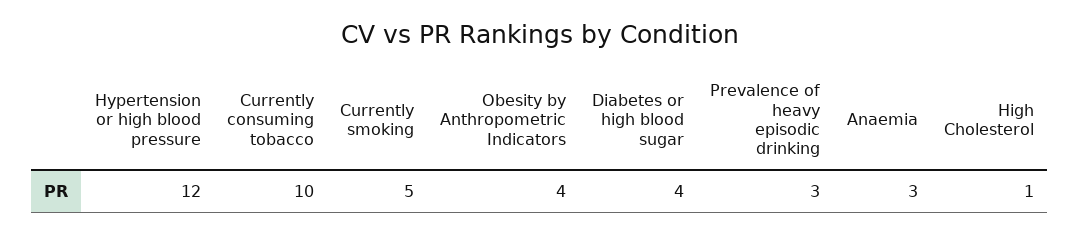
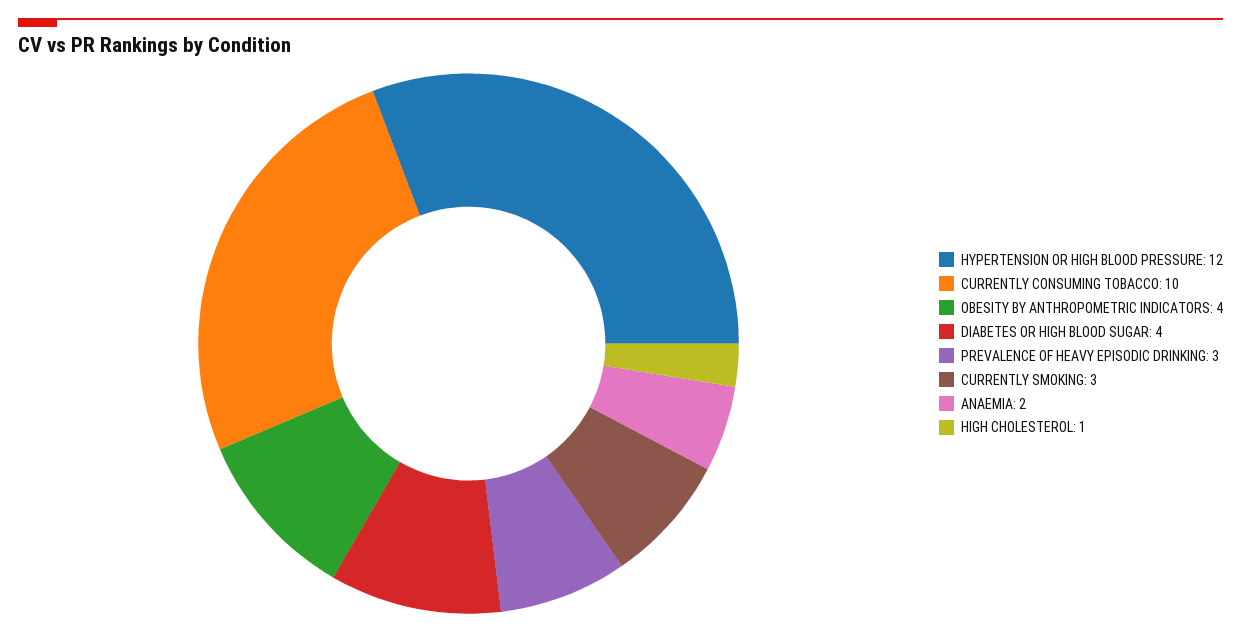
  {
    "Hypertension or high blood pressure": 12,
    "Currently consuming tobacco": 10,
-   "Currently smoking": 5,
+   "Currently smoking": 3,
    "Obesity by Anthropometric Indicators": 4,
    "Diabetes or high blood sugar": 4,
    "Prevalence of heavy episodic drinking": 3,
-   "Anaemia": 3,
+   "Anaemia": 2,
    "High Cholesterol": 1
  }

